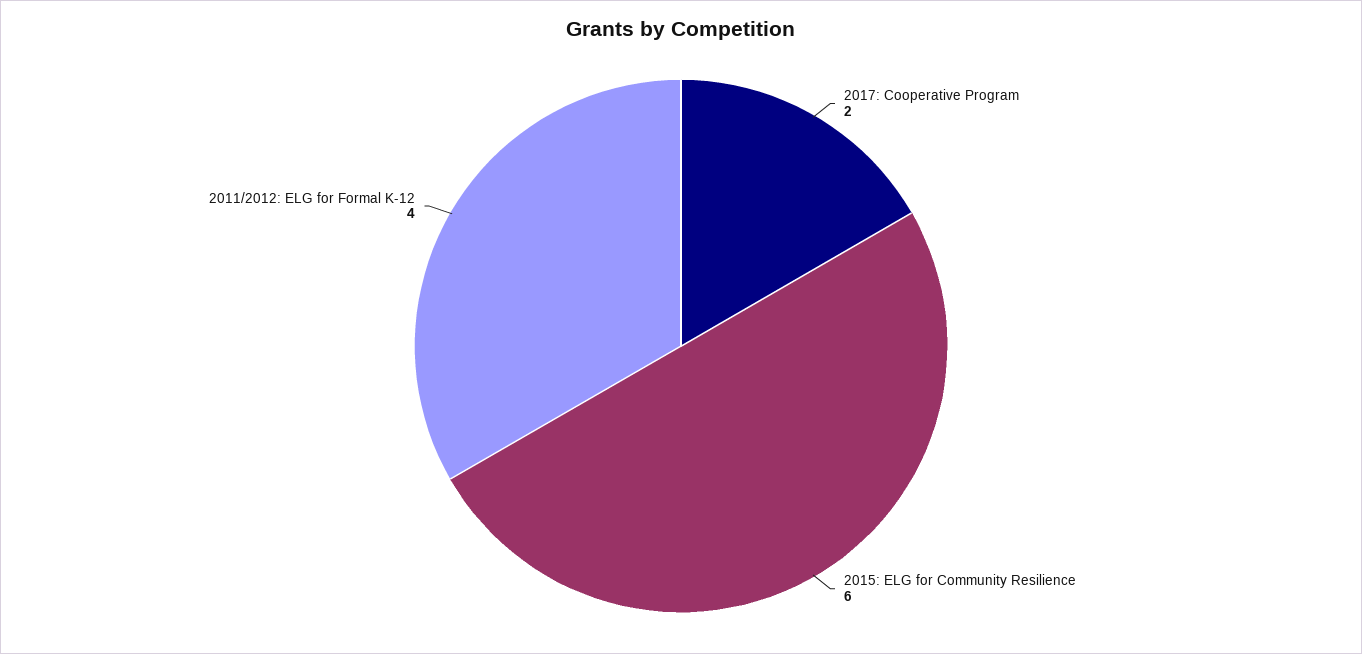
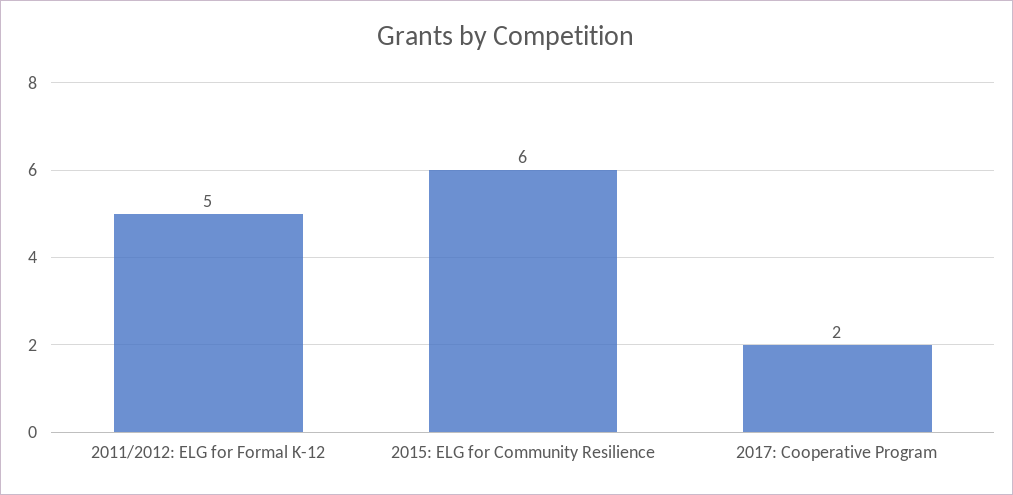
  {
    "2017: Cooperative Program": 2,
    "2015: ELG for Community Resilience": 6,
-   "2011/2012: ELG for Formal K-12": 4
+   "2011/2012: ELG for Formal K-12": 5
  }

